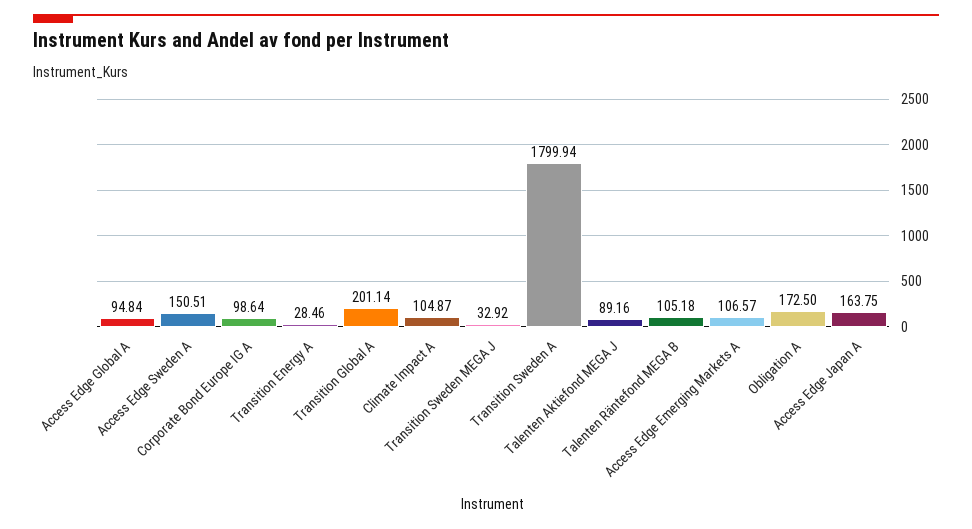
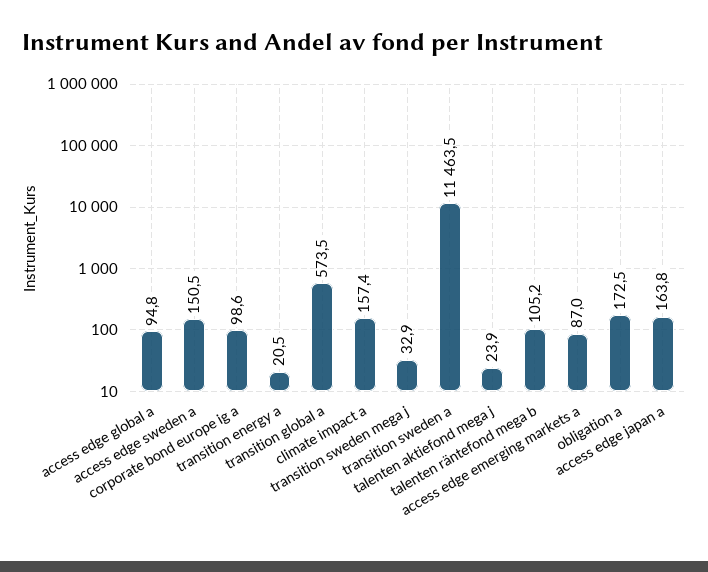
  {
    "Access Edge Global A": 94.84,
    "Access Edge Sweden A": 150.51,
    "Corporate Bond Europe IG A": 98.64,
-   "Transition Energy A": 28.46,
+   "Transition Energy A": 20.5,
-   "Transition Global A": 201.14,
+   "Transition Global A": 573.5,
-   "Climate Impact A": 104.87,
+   "Climate Impact A": 157.4,
    "Transition Sweden MEGA J": 32.92,
-   "Transition Sweden A": 1799.94,
+   "Transition Sweden A": 11463.5,
-   "Talenten Aktiefond MEGA J": 89.16,
+   "Talenten Aktiefond MEGA J": 23.9,
    "Talenten Räntefond MEGA B": 105.18,
-   "Access Edge Emerging Markets A": 106.57,
+   "Access Edge Emerging Markets A": 87,
    "Obligation A": 172.5,
    "Access Edge Japan A": 163.75
  }

